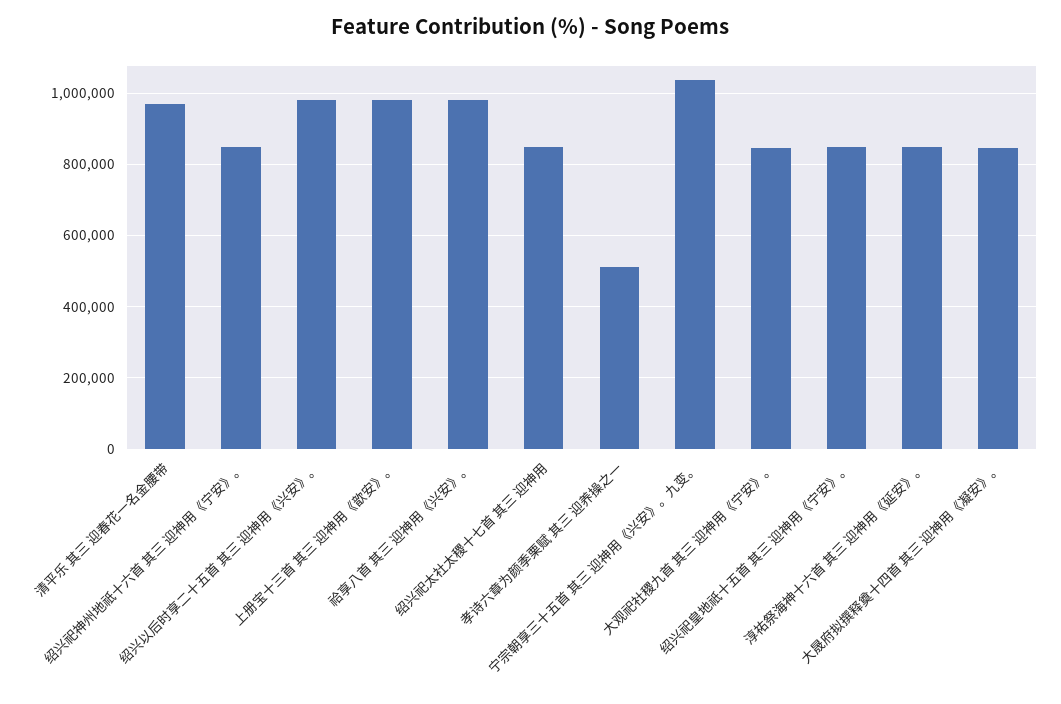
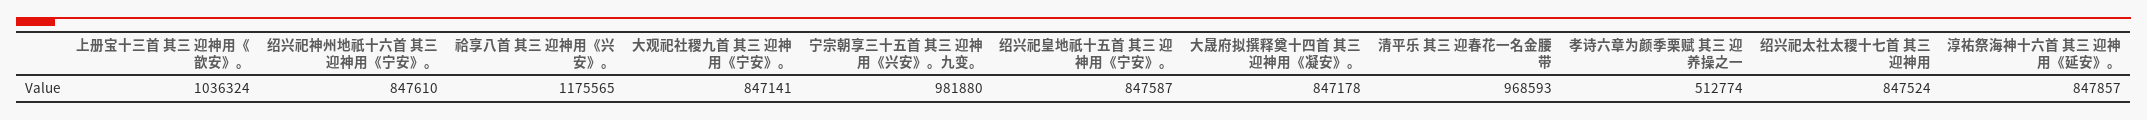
  {
    "清平乐 其三 迎春花一名金腰带": 968593,
    "绍兴祀神州地祇十六首 其三 迎神用《宁安》。": 847610,
-   "绍兴以后时享二十五首 其三 迎神用《兴安》。": 980000,
-   "上册宝十三首 其三 迎神用《歆安》。": 980000,
+   "上册宝十三首 其三 迎神用《歆安》。": 1036324,
-   "祫享八首 其三 迎神用《兴安》。": 980000,
+   "祫享八首 其三 迎神用《兴安》。": 1175565,
    "绍兴祀太社太稷十七首 其三 迎神用": 847524,
    "孝诗六章为颜季栗赋 其三 迎养操之一": 512774,
-   "宁宗朝享三十五首 其三 迎神用《兴安》。九变。": 1040000,
+   "宁宗朝享三十五首 其三 迎神用《兴安》。九变。": 981880,
    "大观祀社稷九首 其三 迎神用《宁安》。": 847141,
    "绍兴祀皇地祇十五首 其三 迎神用《宁安》。": 847587,
    "淳祐祭海神十六首 其三 迎神用《延安》。": 847857,
    "大晟府拟撰释奠十四首 其三 迎神用《凝安》。": 847178
  }

